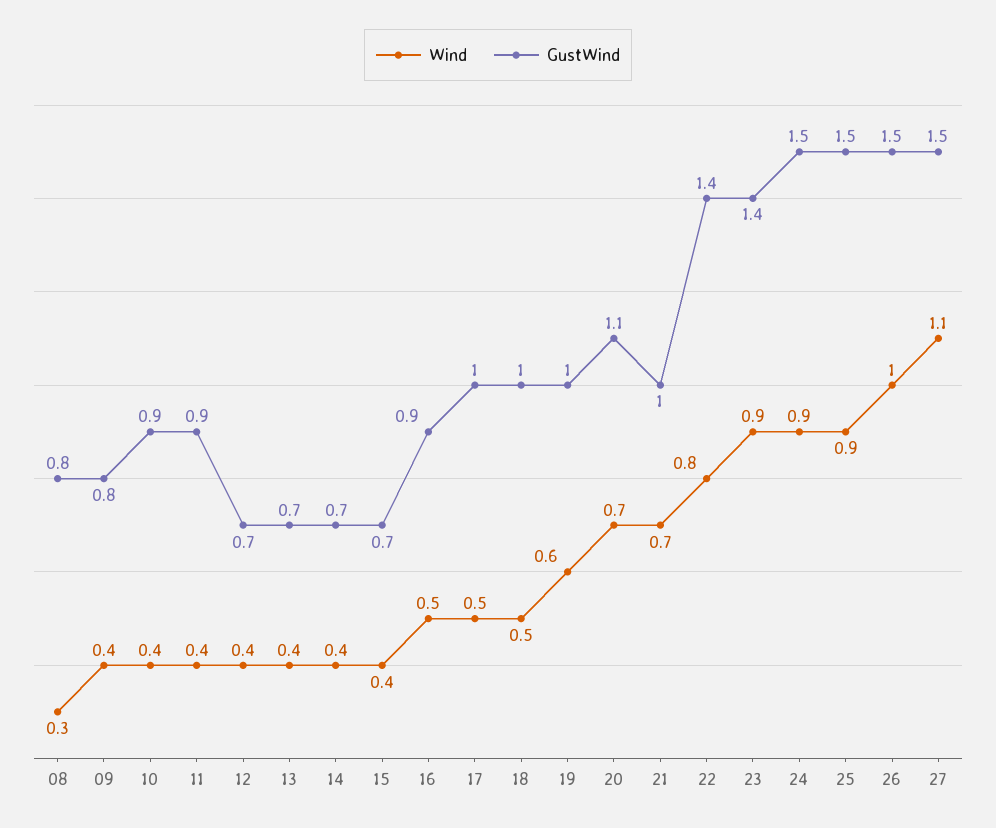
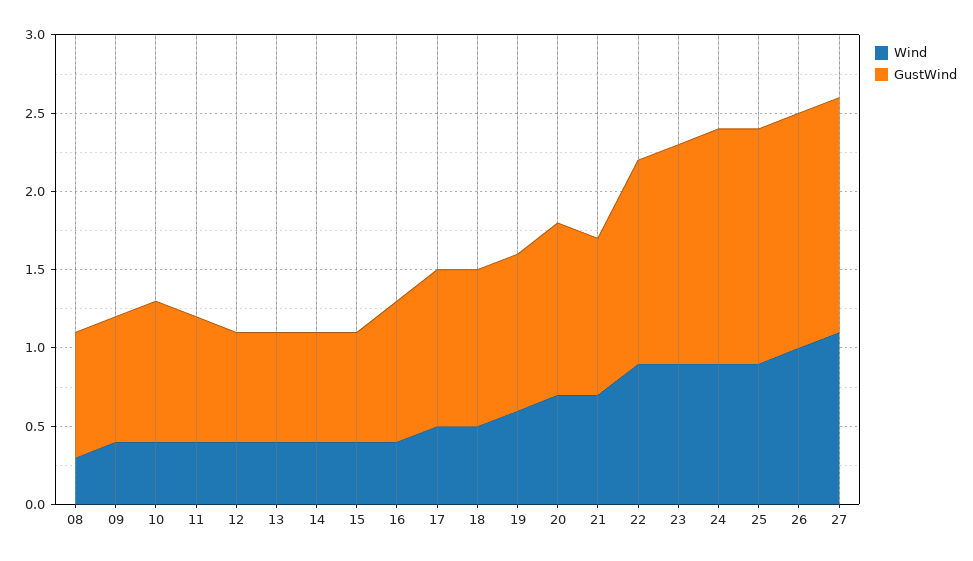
  {
    "Wind": {
      "08": 0.3,
      "09": 0.4,
      "10": 0.4,
      "11": 0.4,
      "12": 0.4,
      "13": 0.4,
      "14": 0.4,
      "15": 0.4,
-     "16": 0.5,
+     "16": 0.4,
      "17": 0.5,
      "18": 0.5,
      "19": 0.6,
      "20": 0.7,
      "21": 0.7,
-     "22": 0.8,
+     "22": 0.9,
      "23": 0.9,
      "24": 0.9,
      "25": 0.9,
      "26": 1,
      "27": 1.1
    },
    "GustWind": {
      "08": 0.8,
      "09": 0.8,
      "10": 0.9,
-     "11": 0.9,
+     "11": 0.8,
      "12": 0.7,
      "13": 0.7,
      "14": 0.7,
      "15": 0.7,
      "16": 0.9,
      "17": 1,
      "18": 1,
      "19": 1,
      "20": 1.1,
      "21": 1,
-     "22": 1.4,
+     "22": 1.3,
      "23": 1.4,
      "24": 1.5,
      "25": 1.5,
      "26": 1.5,
      "27": 1.5
    }
  }

